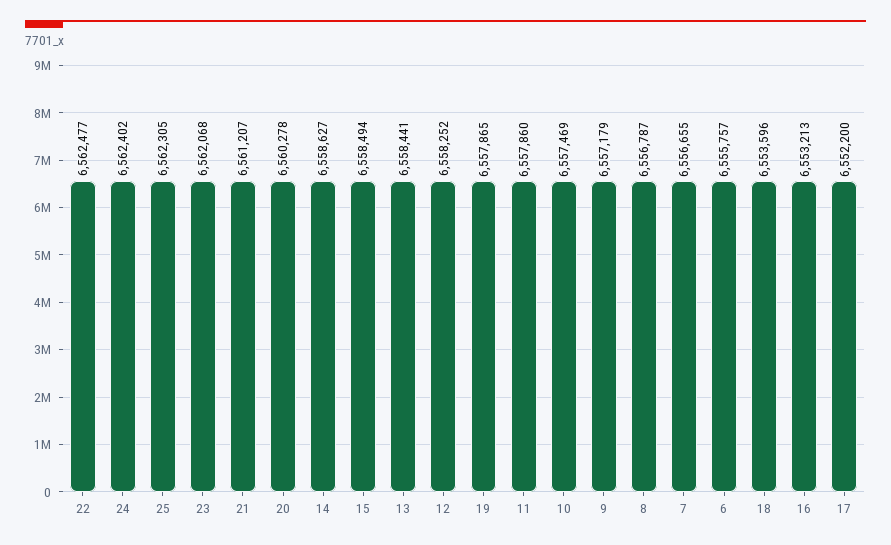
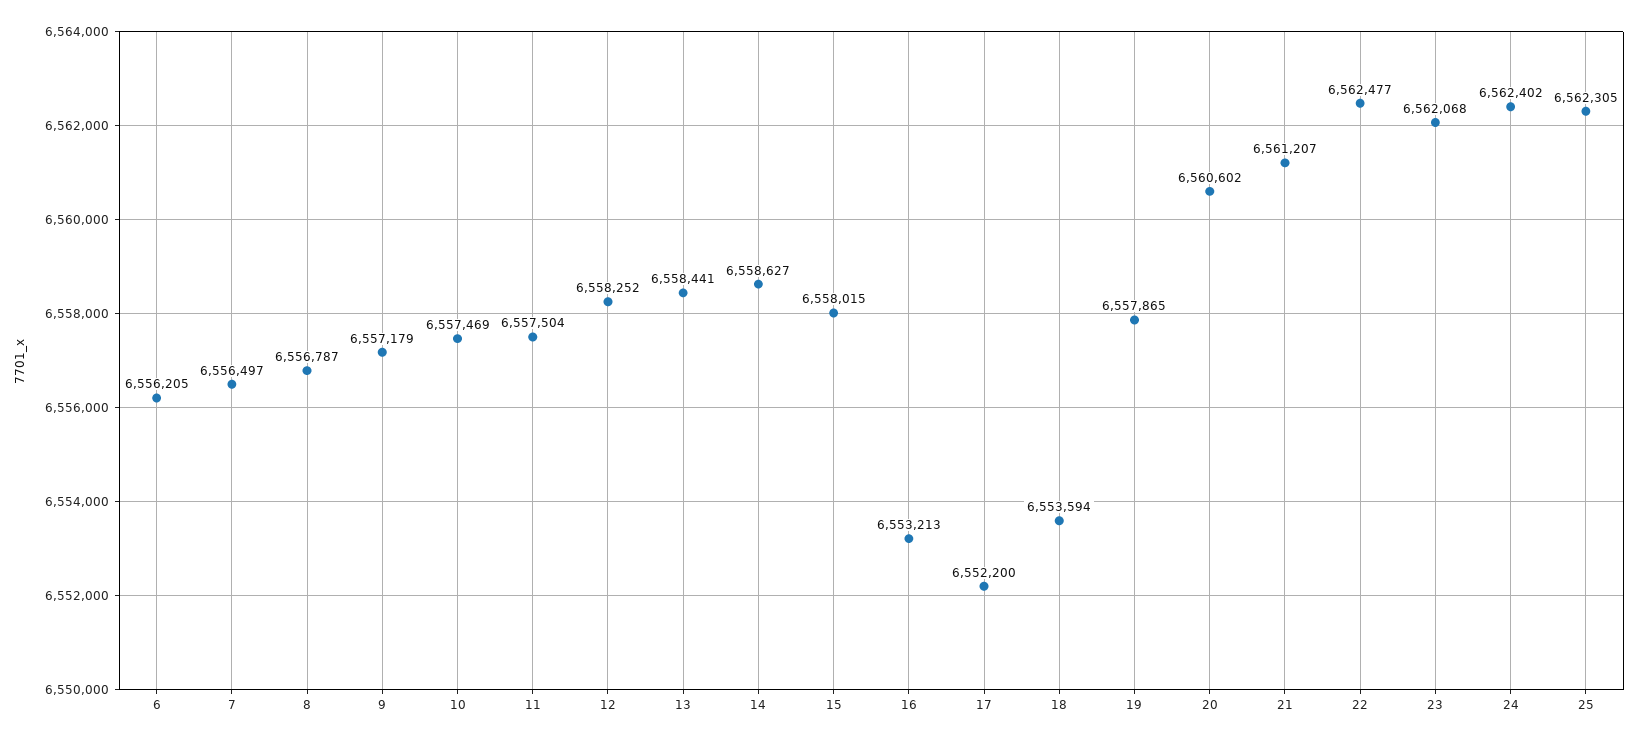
  {
    "22": 6562477,
    "24": 6562402,
    "25": 6562305,
    "23": 6562068,
    "21": 6561207,
-   "20": 6560278,
+   "20": 6560602,
    "14": 6558627,
-   "15": 6558494,
+   "15": 6558015,
    "13": 6558441,
    "12": 6558252,
    "19": 6557865,
-   "11": 6557860,
+   "11": 6557504,
    "10": 6557469,
    "9": 6557179,
    "8": 6556787,
-   "7": 6556655,
+   "7": 6556497,
-   "6": 6555757,
+   "6": 6556205,
-   "18": 6553596,
+   "18": 6553594,
    "16": 6553213,
    "17": 6552200
  }

